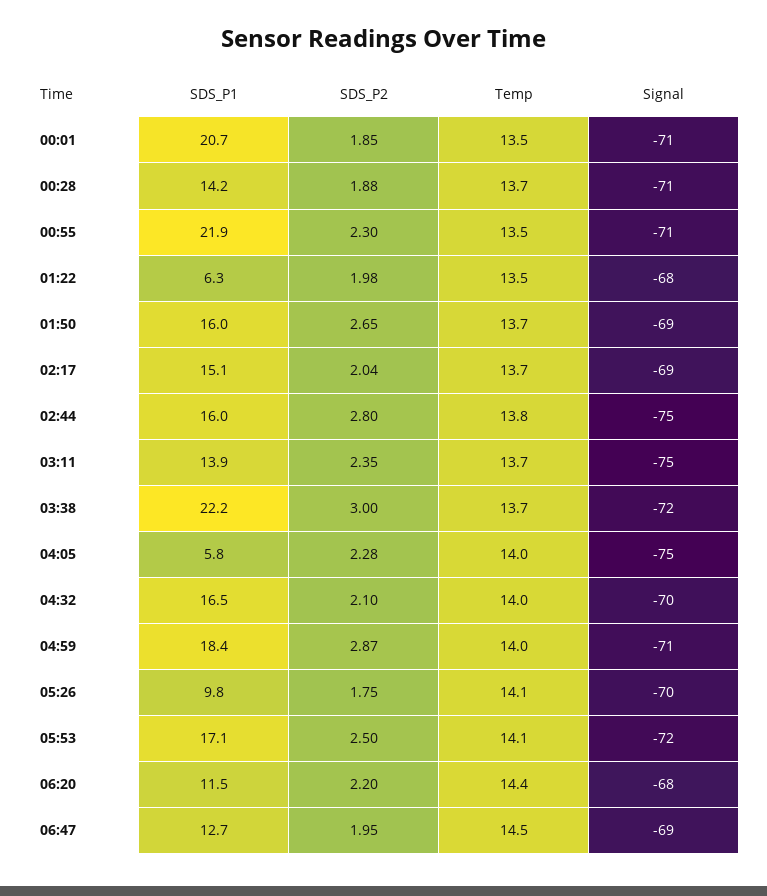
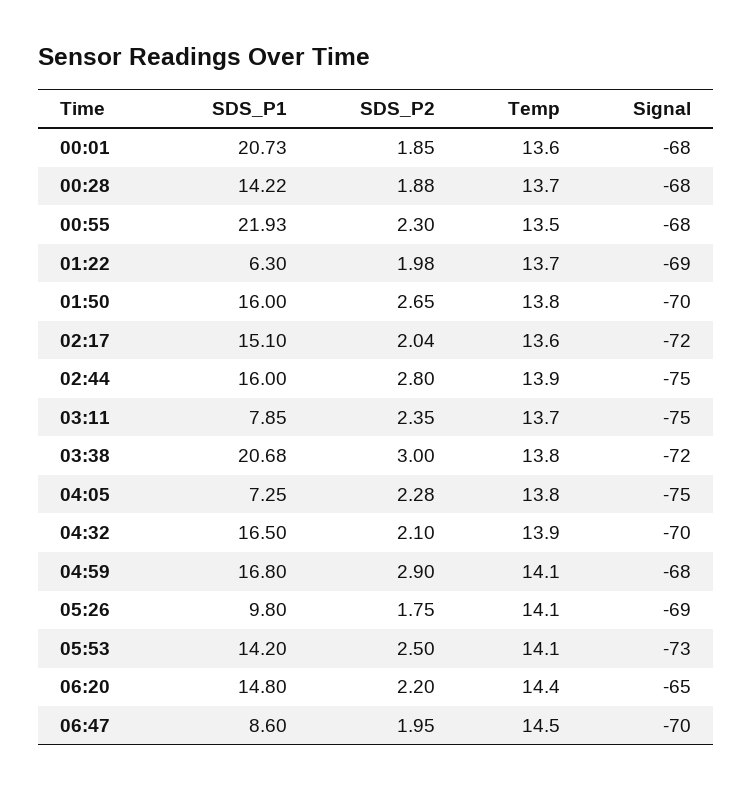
  {
    "SDS_P1": {
      "00:01": 20.73,
      "00:28": 14.22,
      "00:55": 21.93,
      "01:22": 6.3,
      "01:50": 16,
      "02:17": 15.1,
      "02:44": 16,
-     "03:11": 13.9,
+     "03:11": 7.85,
-     "03:38": 22.2,
+     "03:38": 20.68,
-     "04:05": 5.8,
+     "04:05": 7.25,
      "04:32": 16.5,
-     "04:59": 18.4,
+     "04:59": 16.8,
      "05:26": 9.8,
-     "05:53": 17.1,
+     "05:53": 14.2,
-     "06:20": 11.5,
+     "06:20": 14.8,
-     "06:47": 12.7
+     "06:47": 8.6
    },
    "SDS_P2": {
      "00:01": 1.85,
      "00:28": 1.88,
      "00:55": 2.3,
      "01:22": 1.98,
      "01:50": 2.65,
      "02:17": 2.04,
      "02:44": 2.8,
      "03:11": 2.35,
      "03:38": 3,
      "04:05": 2.28,
      "04:32": 2.1,
-     "04:59": 2.87,
+     "04:59": 2.9,
      "05:26": 1.75,
      "05:53": 2.5,
      "06:20": 2.2,
      "06:47": 1.95
    },
    "Temp": {
-     "00:01": 13.5,
+     "00:01": 13.6,
      "00:28": 13.7,
      "00:55": 13.5,
-     "01:22": 13.5,
+     "01:22": 13.7,
-     "01:50": 13.7,
+     "01:50": 13.8,
-     "02:17": 13.7,
+     "02:17": 13.6,
-     "02:44": 13.8,
+     "02:44": 13.9,
      "03:11": 13.7,
-     "03:38": 13.7,
+     "03:38": 13.8,
-     "04:05": 14,
+     "04:05": 13.8,
-     "04:32": 14,
+     "04:32": 13.9,
-     "04:59": 14,
+     "04:59": 14.1,
      "05:26": 14.1,
      "05:53": 14.1,
      "06:20": 14.4,
      "06:47": 14.5
    },
    "Signal": {
-     "00:01": -71,
+     "00:01": -68,
-     "00:28": -71,
+     "00:28": -68,
-     "00:55": -71,
+     "00:55": -68,
-     "01:22": -68,
+     "01:22": -69,
-     "01:50": -69,
+     "01:50": -70,
-     "02:17": -69,
+     "02:17": -72,
      "02:44": -75,
      "03:11": -75,
      "03:38": -72,
      "04:05": -75,
      "04:32": -70,
-     "04:59": -71,
+     "04:59": -68,
-     "05:26": -70,
+     "05:26": -69,
-     "05:53": -72,
+     "05:53": -73,
-     "06:20": -68,
+     "06:20": -65,
-     "06:47": -69
+     "06:47": -70
    }
  }

